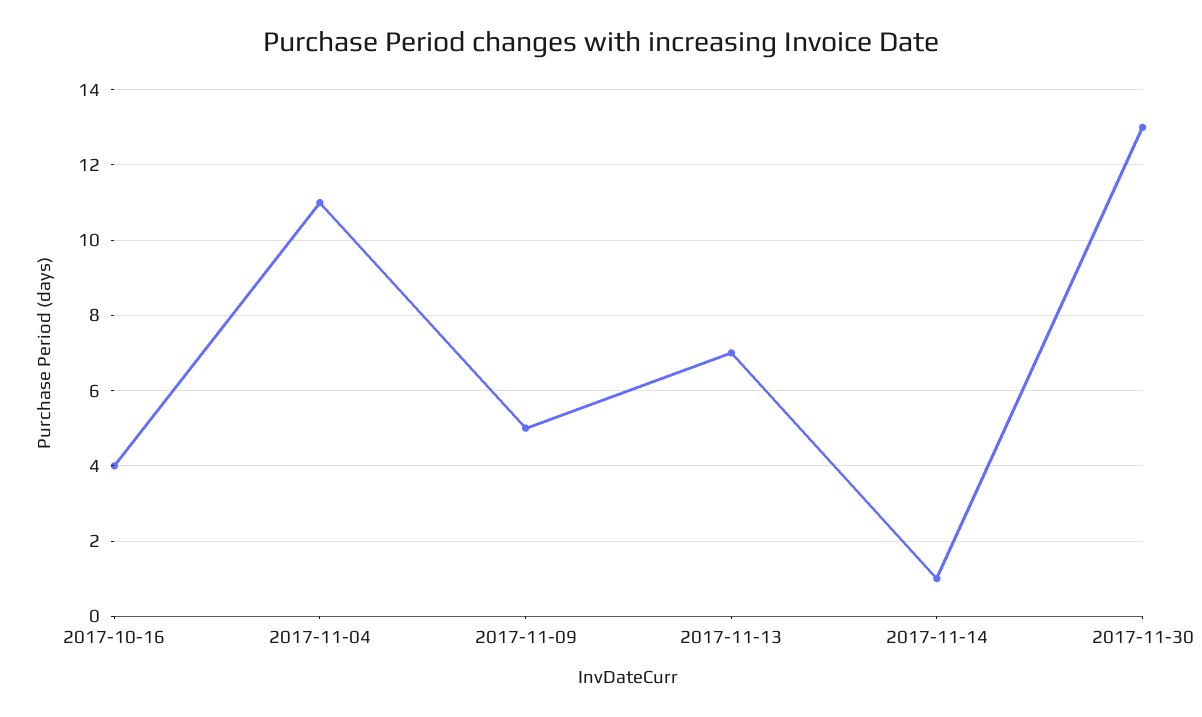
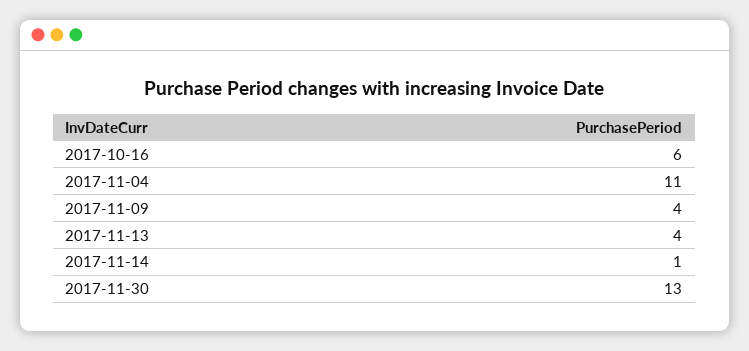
  {
-   "2017-10-16": 4,
+   "2017-10-16": 6,
    "2017-11-04": 11,
-   "2017-11-09": 5,
+   "2017-11-09": 4,
-   "2017-11-13": 7,
+   "2017-11-13": 4,
    "2017-11-14": 1,
    "2017-11-30": 13
  }

